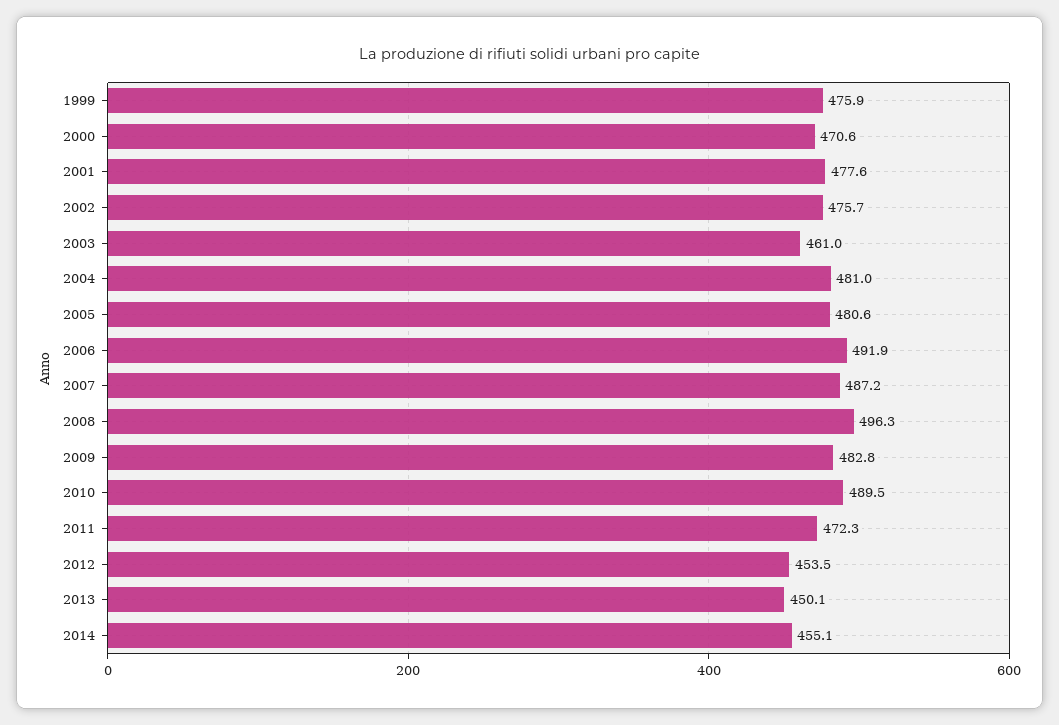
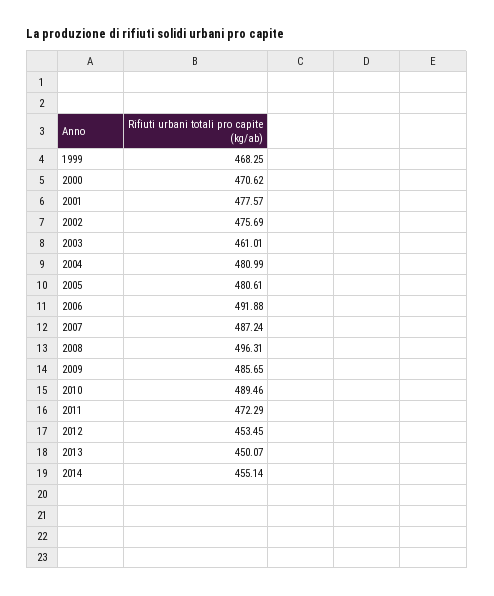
  {
-   "1999": 475.9,
+   "1999": 468.25,
    "2000": 470.62,
    "2001": 477.57,
    "2002": 475.69,
    "2003": 461.01,
    "2004": 480.99,
    "2005": 480.61,
    "2006": 491.88,
    "2007": 487.24,
    "2008": 496.31,
-   "2009": 482.8,
+   "2009": 485.65,
    "2010": 489.46,
    "2011": 472.29,
    "2012": 453.45,
    "2013": 450.07,
    "2014": 455.14
  }

